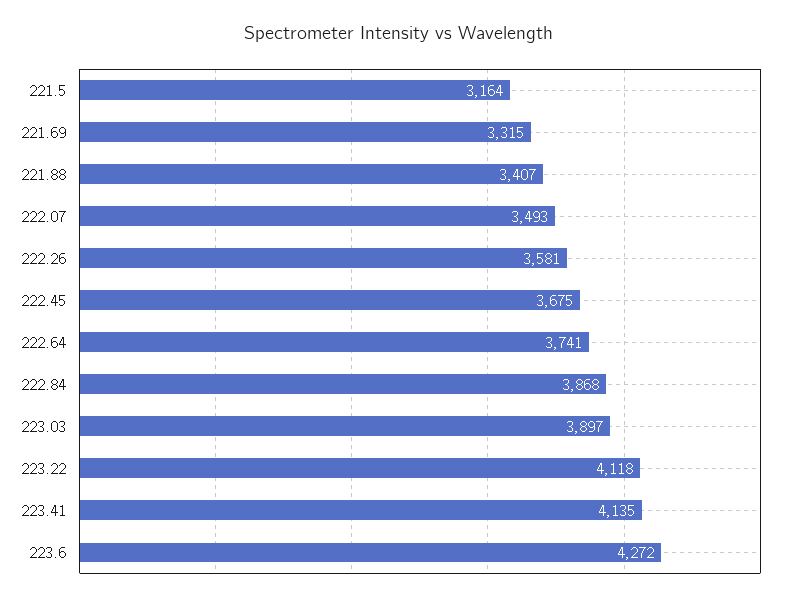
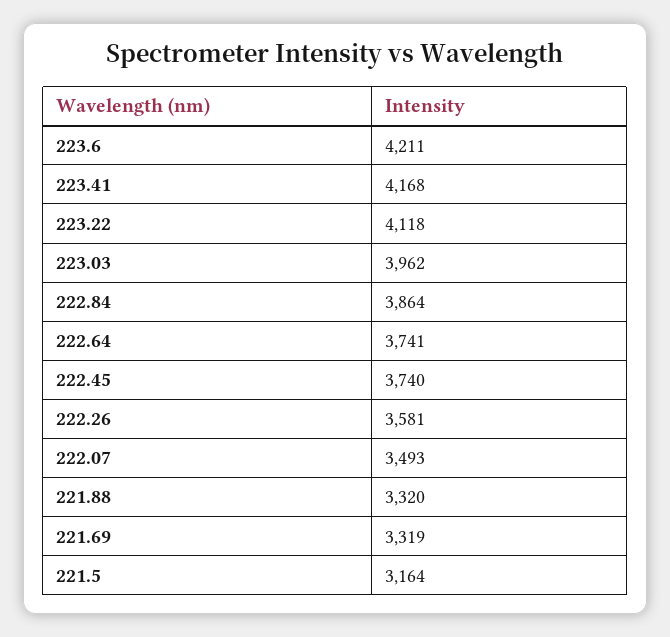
  {
    "221.5": 3164,
-   "221.69": 3315,
+   "221.69": 3319,
-   "221.88": 3407,
+   "221.88": 3320,
    "222.07": 3493,
    "222.26": 3581,
-   "222.45": 3675,
+   "222.45": 3740,
    "222.64": 3741,
-   "222.84": 3868,
+   "222.84": 3864,
-   "223.03": 3897,
+   "223.03": 3962,
    "223.22": 4118,
-   "223.41": 4135,
+   "223.41": 4168,
-   "223.6": 4272
+   "223.6": 4211
  }

